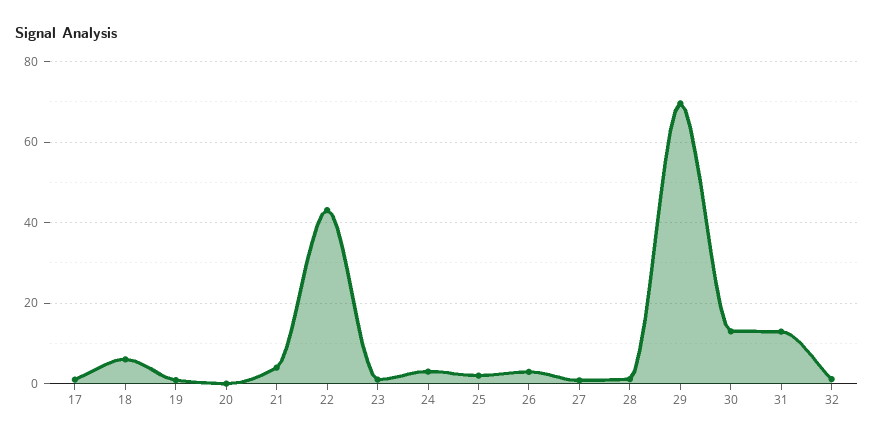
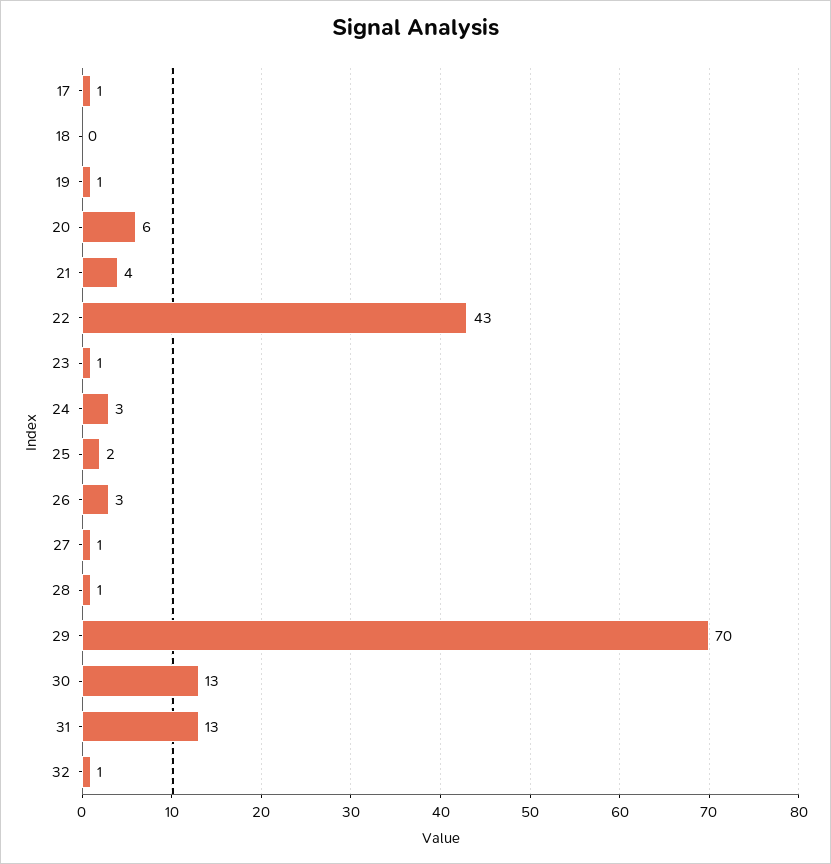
  {
    "17": 1,
-   "18": 6,
+   "18": 0,
    "19": 1,
-   "20": 0,
+   "20": 6,
    "21": 4,
    "22": 43,
    "23": 1,
    "24": 3,
    "25": 2,
    "26": 3,
    "27": 1,
    "28": 1,
    "29": 70,
    "30": 13,
    "31": 13,
    "32": 1
  }

